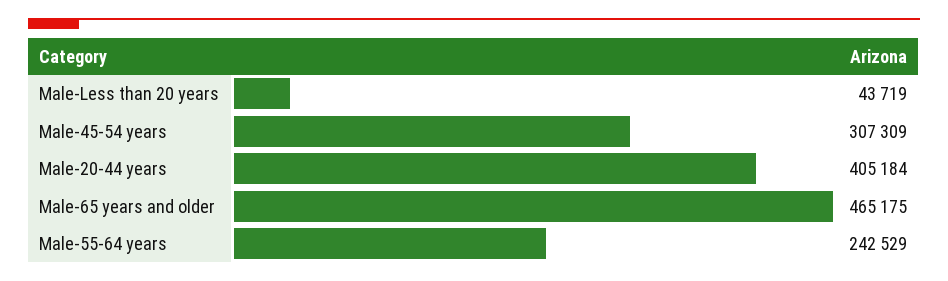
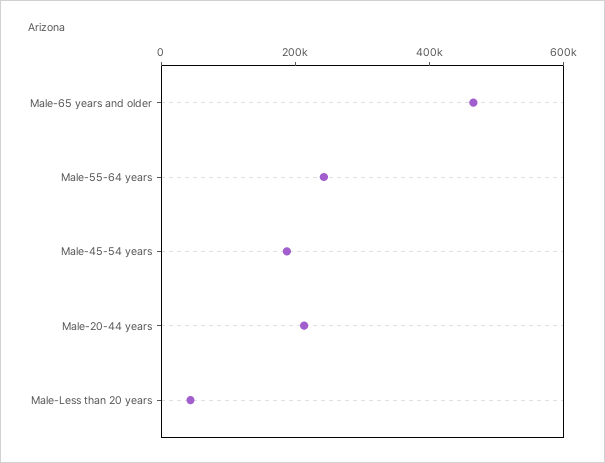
  {
    "Male-Less than 20 years": 43719,
-   "Male-45-54 years": 307309,
+   "Male-45-54 years": 200000,
-   "Male-20-44 years": 405184,
+   "Male-20-44 years": 200000,
    "Male-65 years and older": 465175,
    "Male-55-64 years": 242529
  }

